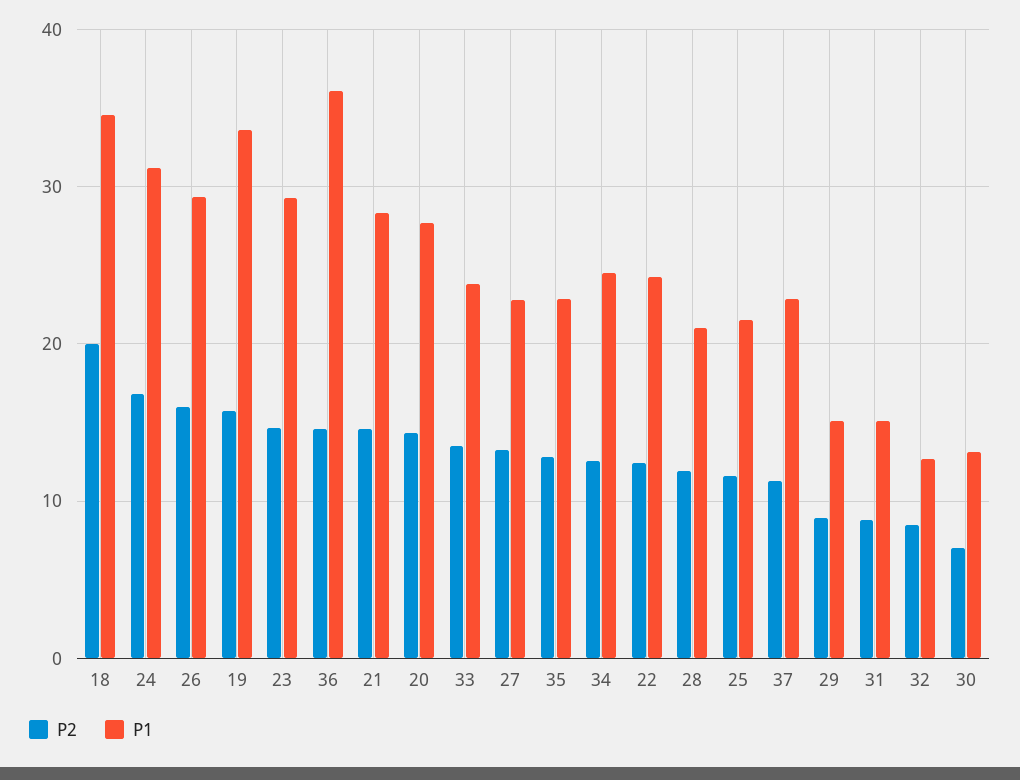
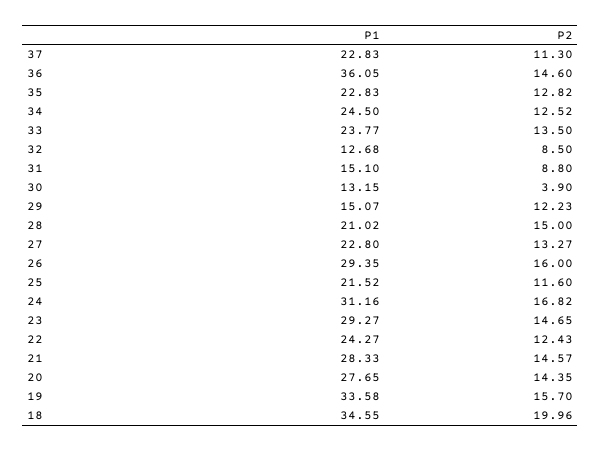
  {
    "P2": {
      "18": 19.96,
      "24": 16.82,
      "26": 16,
      "19": 15.7,
      "23": 14.65,
      "36": 14.6,
      "21": 14.57,
      "20": 14.35,
      "33": 13.5,
      "27": 13.27,
      "35": 12.82,
      "34": 12.52,
      "22": 12.43,
-     "28": 12,
+     "28": 15,
      "25": 11.6,
      "37": 11.3,
-     "29": 9,
+     "29": 12.23,
      "31": 8.8,
      "32": 8.5,
-     "30": 7
+     "30": 3.9
    },
    "P1": {
      "18": 34.55,
      "24": 31.16,
      "26": 29.35,
      "19": 33.58,
      "23": 29.27,
      "36": 36.05,
      "21": 28.33,
      "20": 27.65,
      "33": 23.77,
      "27": 22.8,
      "35": 22.83,
      "34": 24.5,
      "22": 24.27,
      "28": 21.02,
      "25": 21.52,
      "37": 22.83,
      "29": 15.07,
      "31": 15.1,
      "32": 12.68,
      "30": 13.15
    }
  }

